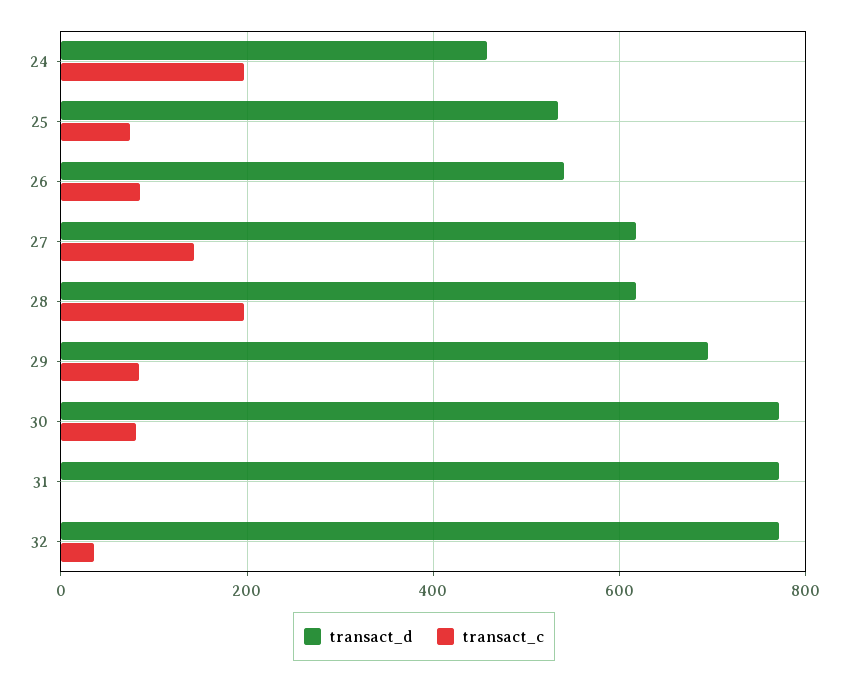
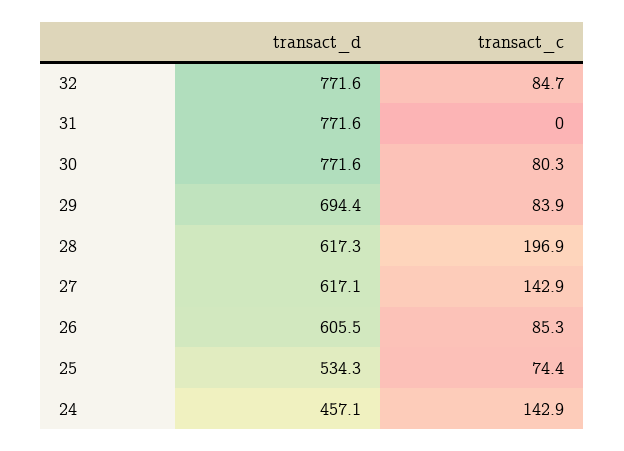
  {
    "transact_d": {
      "24": 457.1,
      "25": 534.3,
-     "26": 540,
+     "26": 605.5,
      "27": 617.1,
      "28": 617.3,
      "29": 694.4,
      "30": 771.6,
      "31": 771.6,
      "32": 771.6
    },
    "transact_c": {
-     "24": 200,
+     "24": 142.9,
      "25": 74.4,
      "26": 85.3,
      "27": 142.9,
      "28": 196.9,
      "29": 83.9,
      "30": 80.3,
      "31": 0,
-     "32": 40
+     "32": 84.7
    }
  }

